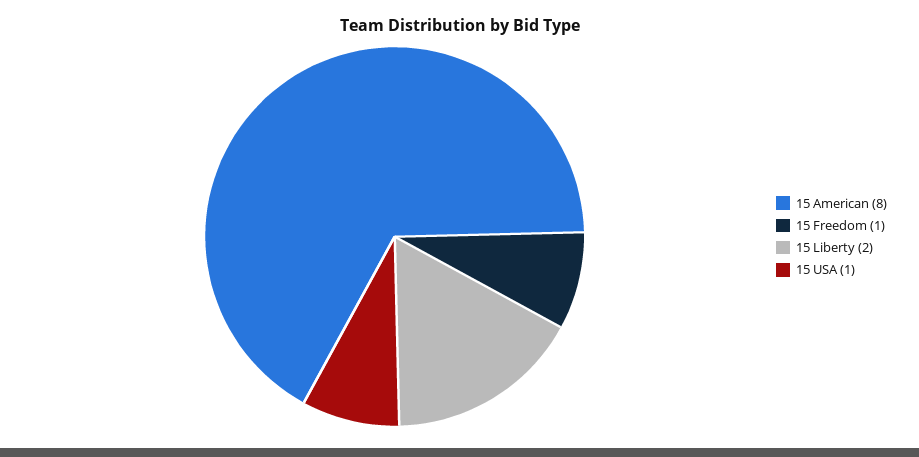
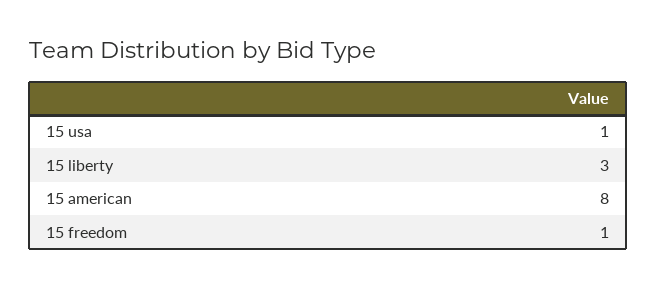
  {
    "15 American": 8,
    "15 Freedom": 1,
-   "15 Liberty": 2,
+   "15 Liberty": 3,
    "15 USA": 1
  }

